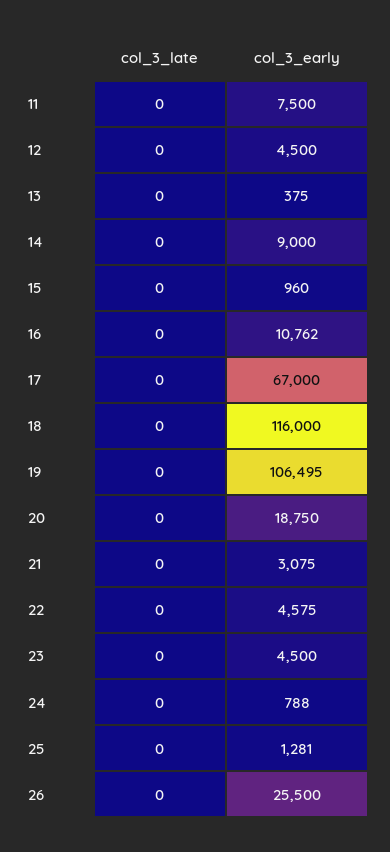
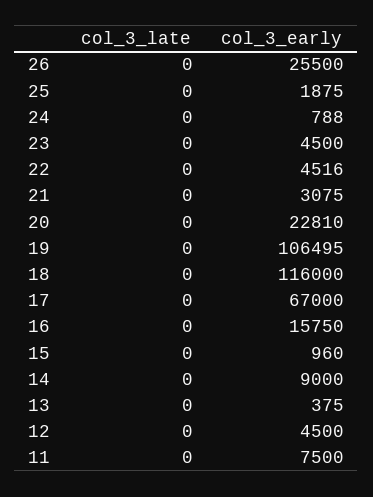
  {
    "col_3_late": {
      "11": 0,
      "12": 0,
      "13": 0,
      "14": 0,
      "15": 0,
      "16": 0,
      "17": 0,
      "18": 0,
      "19": 0,
      "20": 0,
      "21": 0,
      "22": 0,
      "23": 0,
      "24": 0,
      "25": 0,
      "26": 0
    },
    "col_3_early": {
      "11": 7500,
      "12": 4500,
      "13": 375,
      "14": 9000,
      "15": 960,
-     "16": 10762,
+     "16": 15750,
      "17": 67000,
      "18": 116000,
      "19": 106495,
-     "20": 18750,
+     "20": 22810,
      "21": 3075,
-     "22": 4575,
+     "22": 4516,
      "23": 4500,
      "24": 788,
-     "25": 1281,
+     "25": 1875,
      "26": 25500
    }
  }

